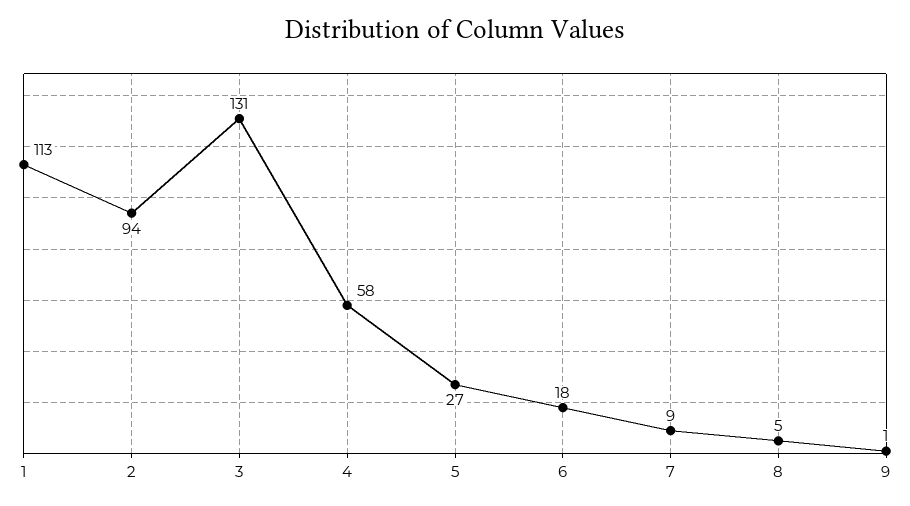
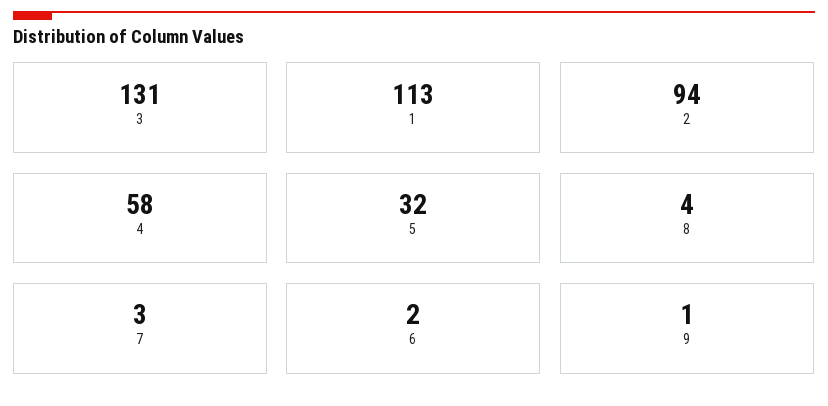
  {
    "1": 113,
    "2": 94,
    "3": 131,
    "4": 58,
-   "5": 27,
+   "5": 32,
-   "6": 18,
+   "6": 2,
-   "7": 9,
+   "7": 3,
-   "8": 5,
+   "8": 4,
    "9": 1
  }

